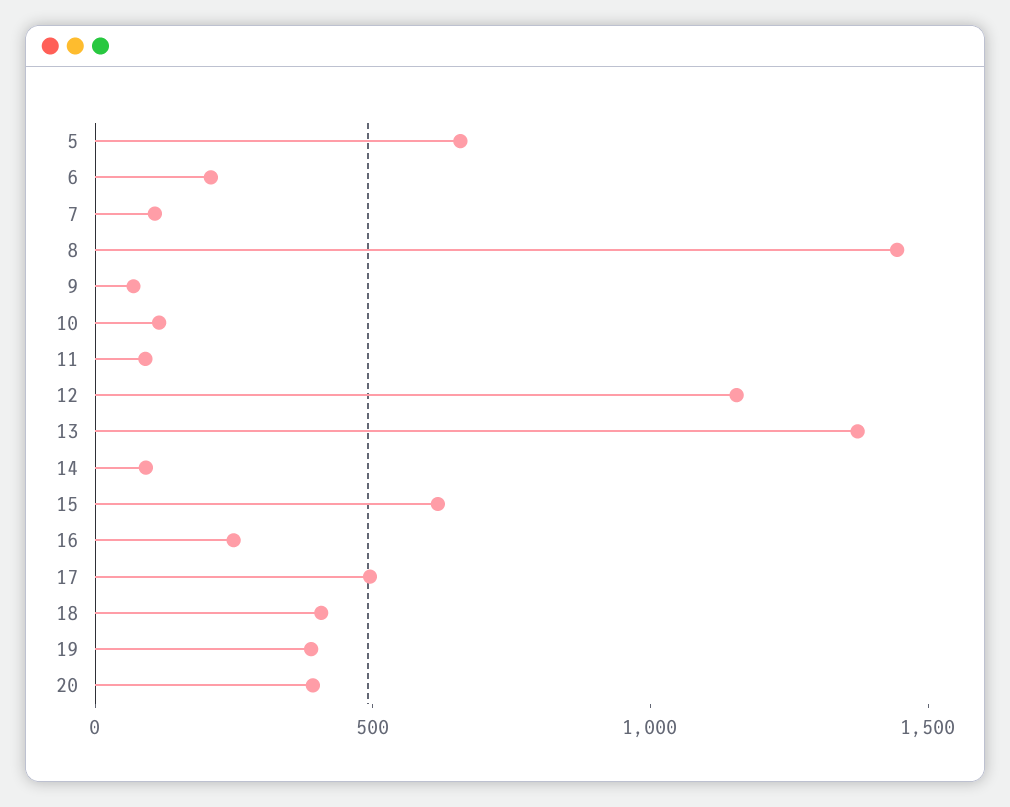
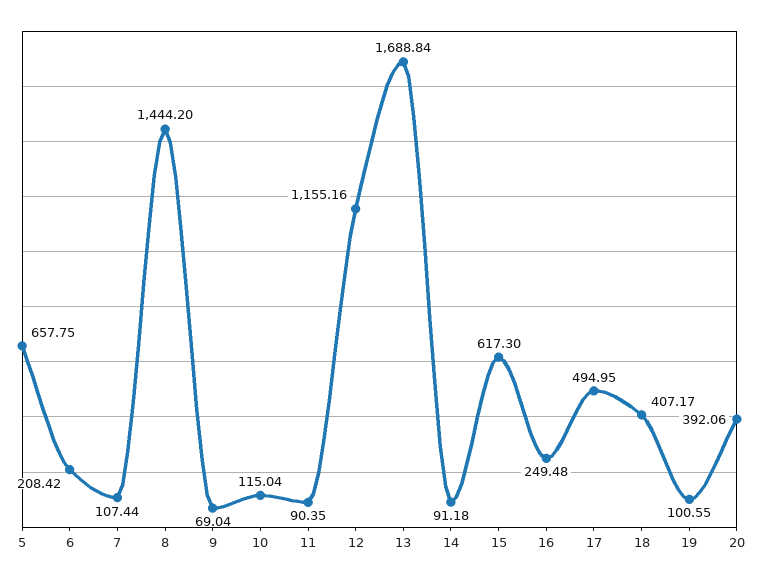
  {
    "5": 657.75,
    "6": 208.42,
    "7": 107.44,
    "8": 1444.2,
    "9": 69.04,
    "10": 115.04,
    "11": 90.35,
    "12": 1155.16,
-   "13": 1400,
+   "13": 1688.84,
    "14": 91.18,
    "15": 617.3,
    "16": 249.48,
    "17": 494.95,
    "18": 407.17,
-   "19": 400,
+   "19": 100.55,
    "20": 392.06
  }

